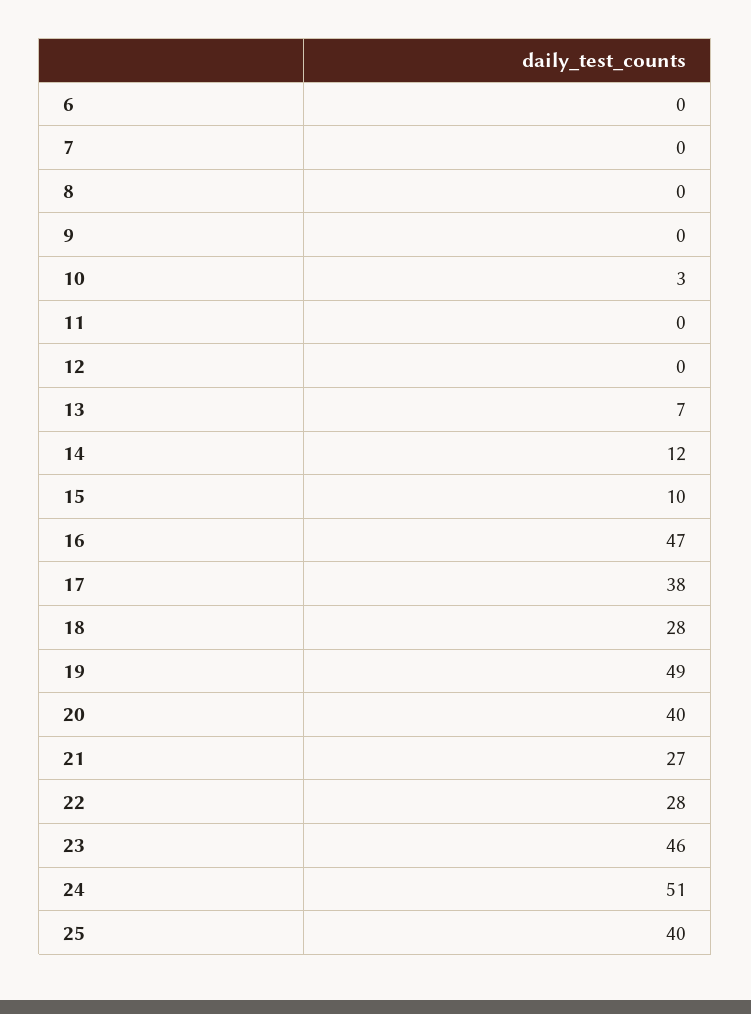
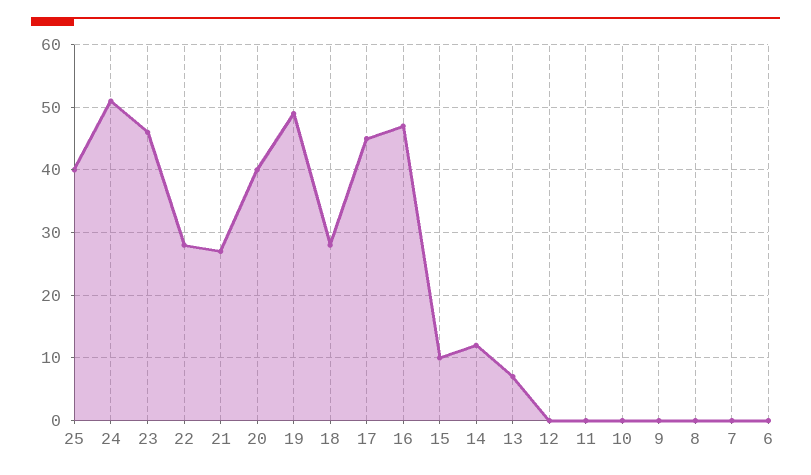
  {
    "6": 0,
    "7": 0,
    "8": 0,
    "9": 0,
-   "10": 3,
+   "10": 0,
    "11": 0,
    "12": 0,
    "13": 7,
    "14": 12,
    "15": 10,
    "16": 47,
-   "17": 38,
+   "17": 45,
    "18": 28,
    "19": 49,
    "20": 40,
    "21": 27,
    "22": 28,
    "23": 46,
    "24": 51,
    "25": 40
  }

